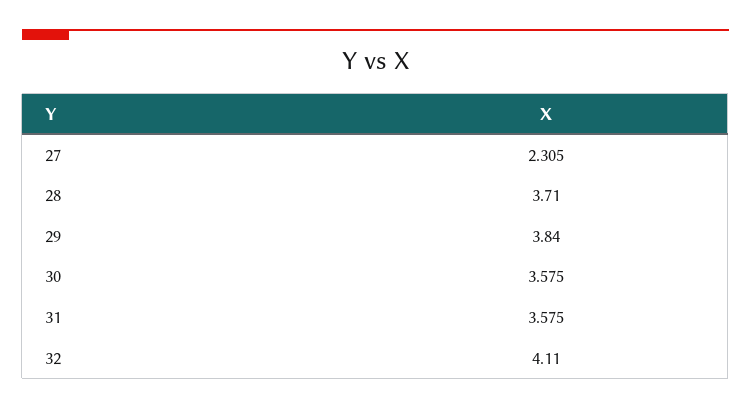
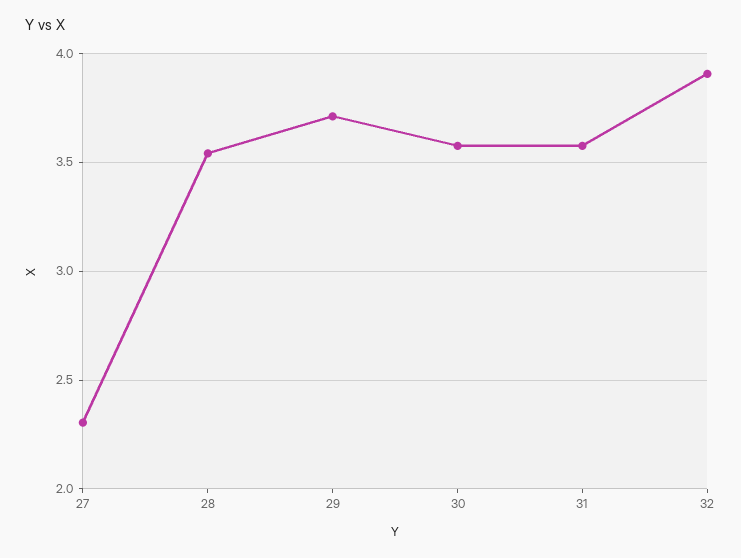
  {
    "27": 2.305,
-   "28": 3.71,
+   "28": 3.55,
-   "29": 3.84,
+   "29": 3.7,
    "30": 3.575,
    "31": 3.575,
-   "32": 4.11
+   "32": 3.9
  }

